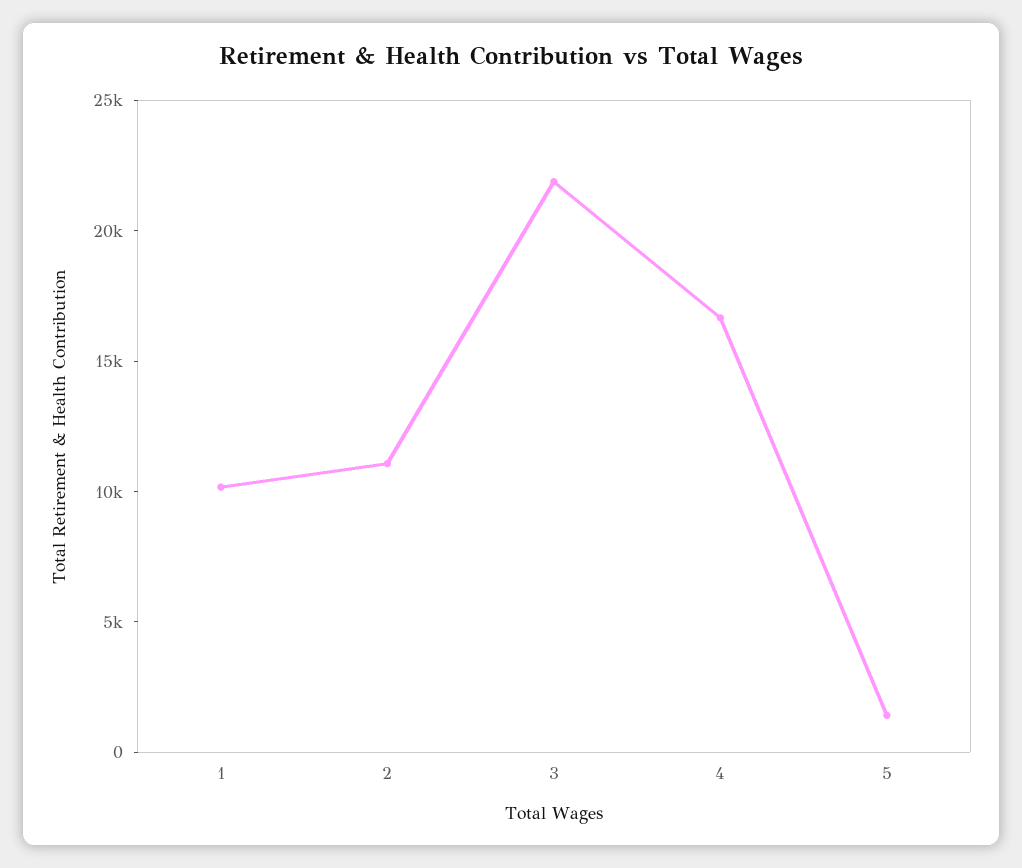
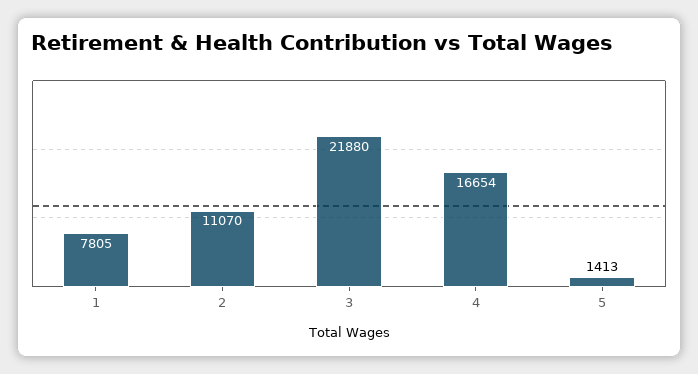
  {
-   "1": 10000,
+   "1": 7805,
    "2": 11070,
    "3": 21880,
    "4": 16654,
    "5": 1413
  }

